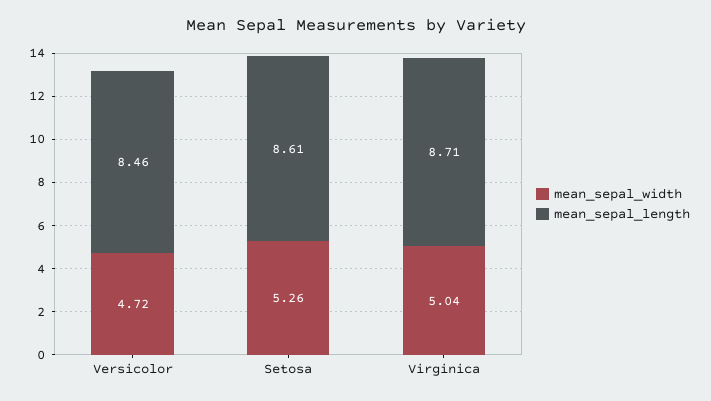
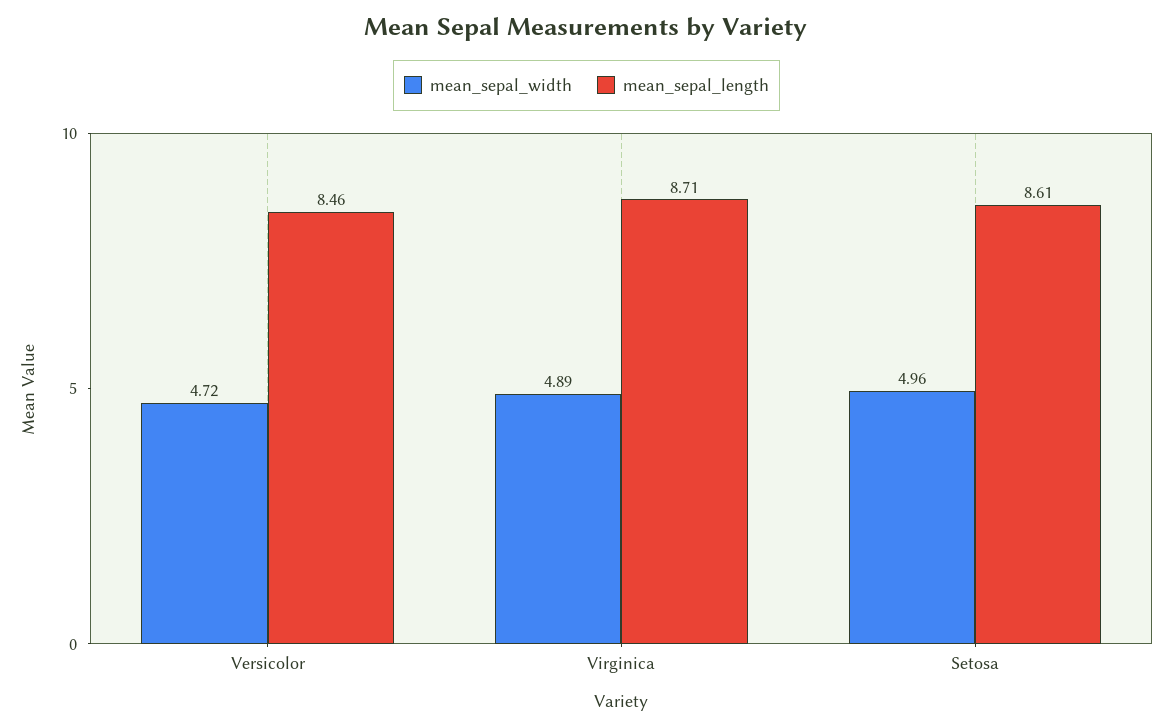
  {
    "mean_sepal_width": {
      "Versicolor": 4.72,
-     "Setosa": 5.26,
+     "Setosa": 4.96,
-     "Virginica": 5.04
+     "Virginica": 4.89
    },
    "mean_sepal_length": {
      "Versicolor": 8.46,
      "Setosa": 8.61,
      "Virginica": 8.71
    }
  }

